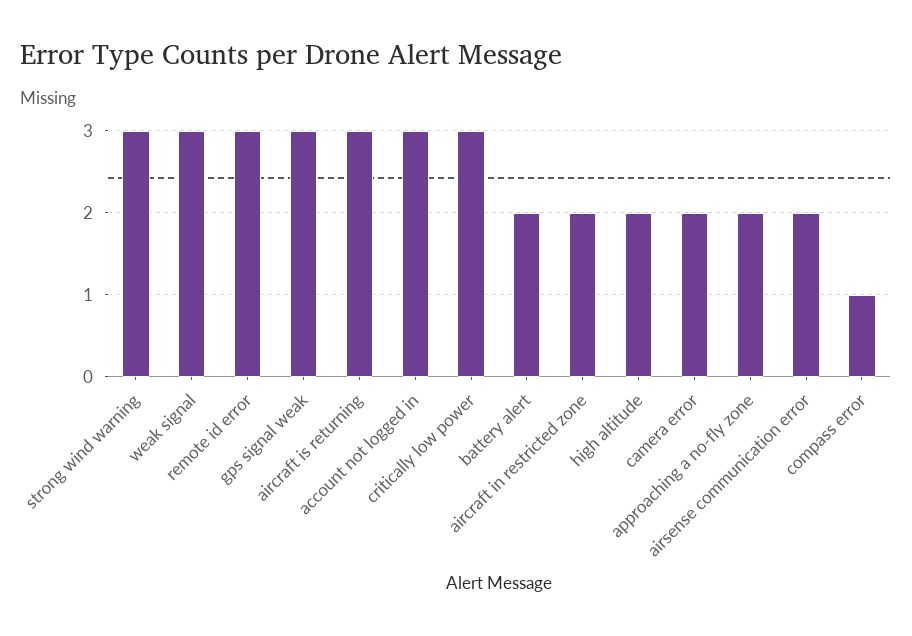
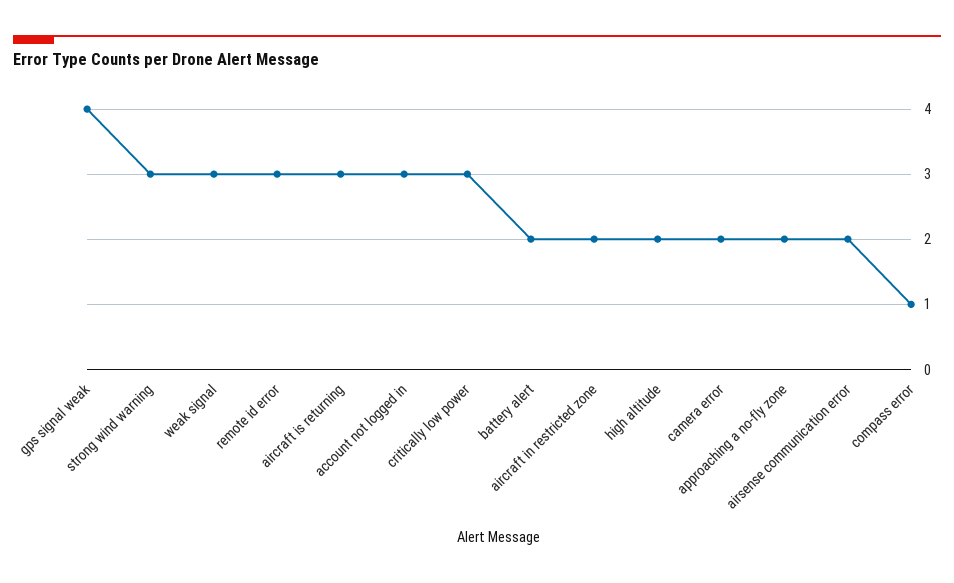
  {
    "strong wind warning": 3,
    "weak signal": 3,
    "remote id error": 3,
-   "gps signal weak": 3,
+   "gps signal weak": 4,
    "aircraft is returning": 3,
    "account not logged in": 3,
    "critically low power": 3,
    "battery alert": 2,
    "aircraft in restricted zone": 2,
    "high altitude": 2,
    "camera error": 2,
    "approaching a no-fly zone": 2,
    "airsense communication error": 2,
    "compass error": 1
  }

